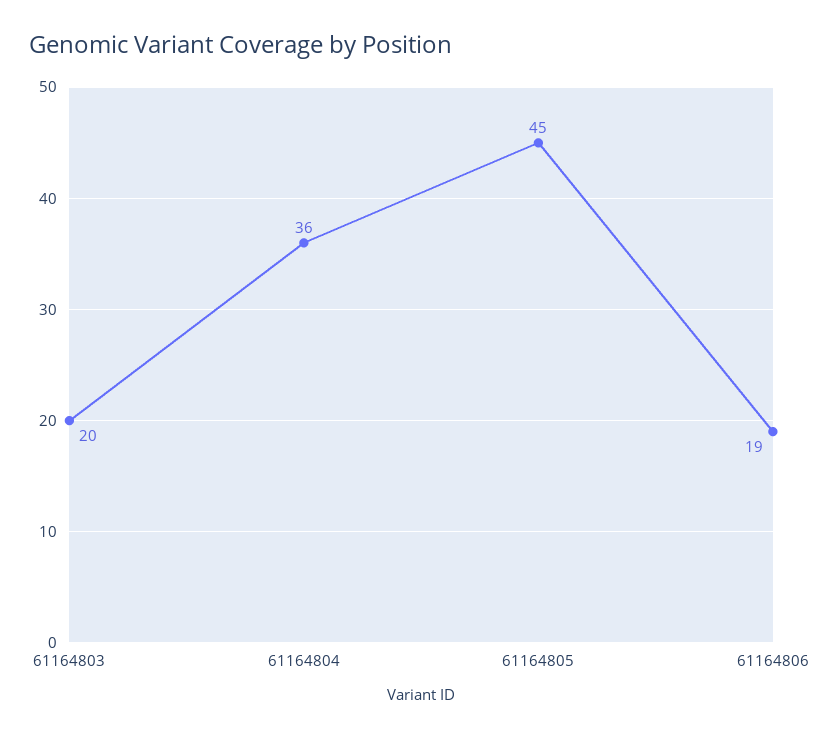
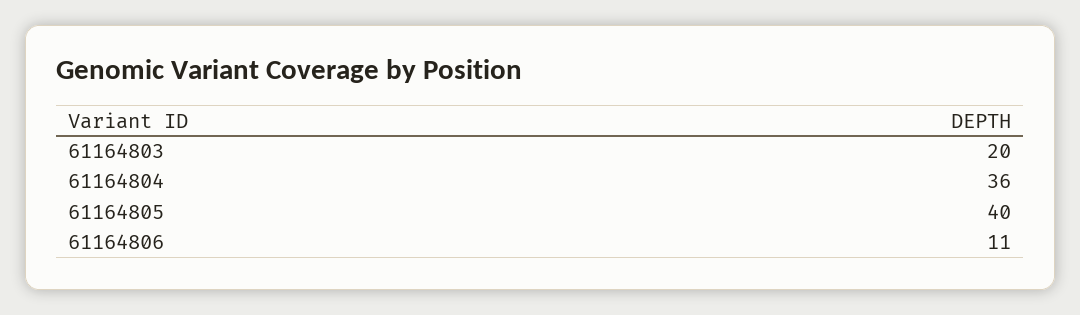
  {
    "61164803": 20,
    "61164804": 36,
-   "61164805": 45,
+   "61164805": 40,
-   "61164806": 19
+   "61164806": 11
  }

